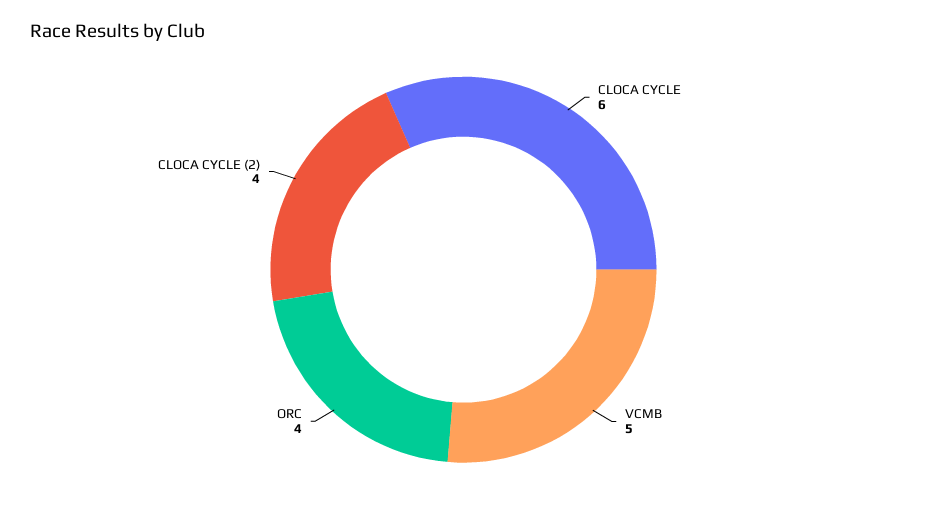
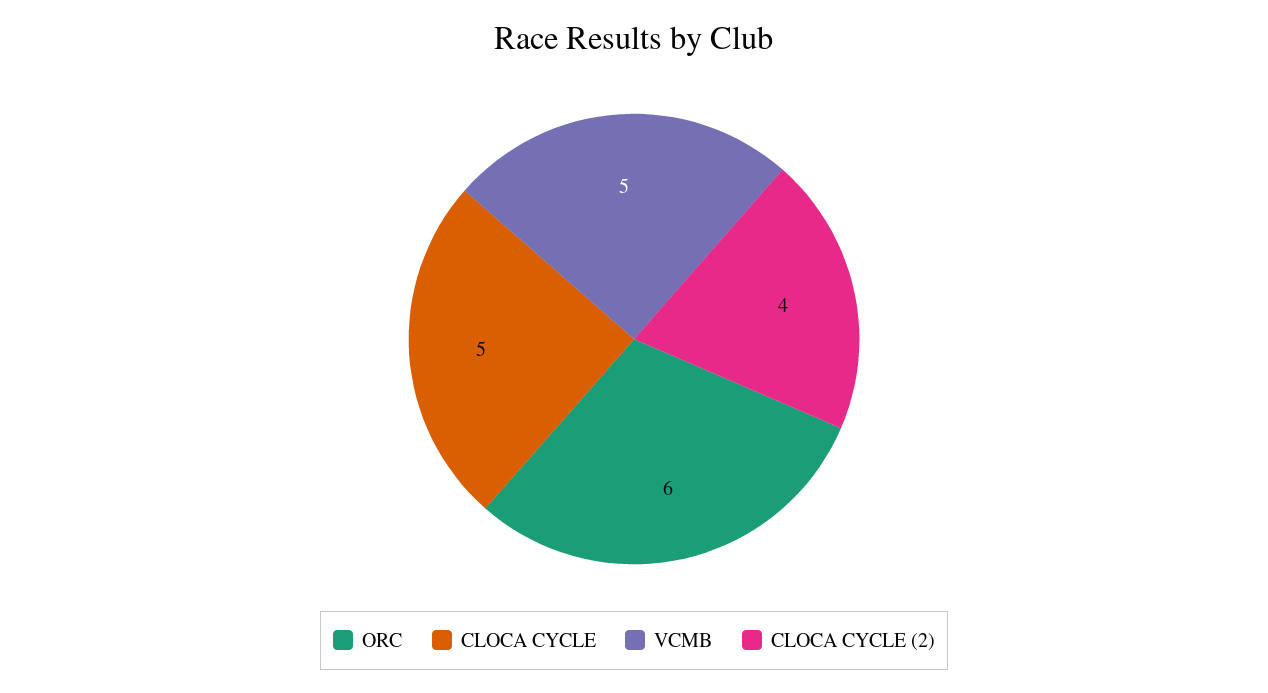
  {
-   "CLOCA CYCLE": 6,
+   "CLOCA CYCLE": 5,
    "VCMB": 5,
-   "ORC": 4,
+   "ORC": 6,
    "CLOCA CYCLE (2)": 4
  }

